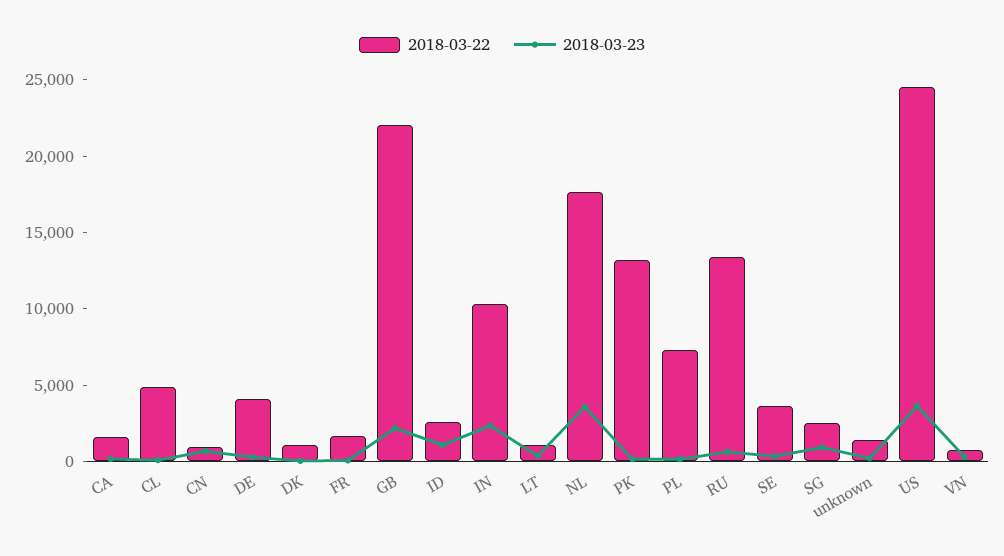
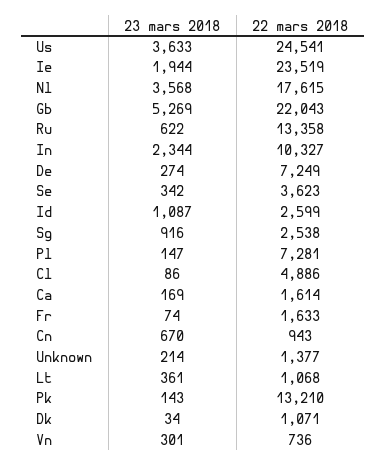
  {
    "2018-03-22": {
      "CA": 1614,
      "CL": 4886,
      "CN": 943,
-     "DE": 4000,
+     "DE": 7249,
      "DK": 1071,
      "FR": 1633,
      "GB": 22043,
      "ID": 2599,
      "IN": 10327,
      "LT": 1068,
      "NL": 17615,
      "PK": 13210,
      "PL": 7281,
      "RU": 13358,
      "SE": 3623,
      "SG": 2538,
      "unknown": 1377,
      "US": 24541,
-     "VN": 736
+     "VN": 736,
+     "Ie": 23519
    },
    "2018-03-23": {
      "CA": 169,
      "CL": 86,
      "CN": 670,
      "DE": 274,
      "DK": 34,
      "FR": 74,
-     "GB": 2000,
+     "GB": 5269,
      "ID": 1087,
      "IN": 2344,
      "LT": 361,
      "NL": 3568,
      "PK": 143,
      "PL": 147,
      "RU": 622,
      "SE": 342,
      "SG": 916,
      "unknown": 214,
      "US": 3633,
-     "VN": 301
+     "VN": 301,
+     "Ie": 1944
    }
  }

